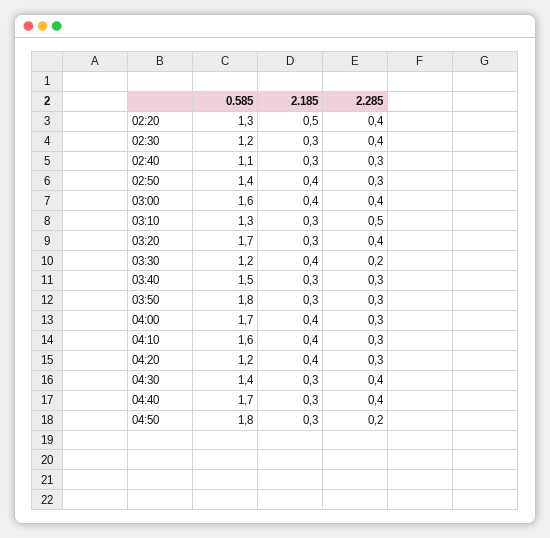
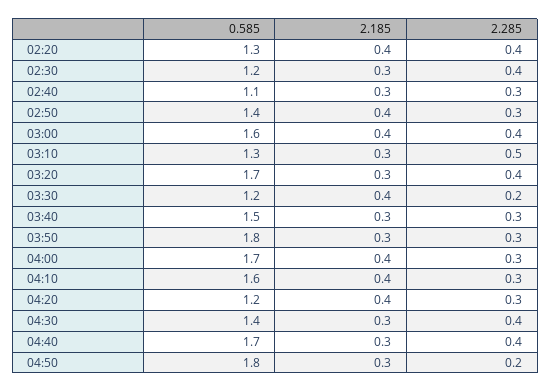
  {
    "0.585": {
      "02:20": 1.3,
      "02:30": 1.2,
      "02:40": 1.1,
      "02:50": 1.4,
      "03:00": 1.6,
      "03:10": 1.3,
      "03:20": 1.7,
      "03:30": 1.2,
      "03:40": 1.5,
      "03:50": 1.8,
      "04:00": 1.7,
      "04:10": 1.6,
      "04:20": 1.2,
      "04:30": 1.4,
      "04:40": 1.7,
      "04:50": 1.8
    },
    "2.185": {
-     "02:20": 0.5,
+     "02:20": 0.4,
      "02:30": 0.3,
      "02:40": 0.3,
      "02:50": 0.4,
      "03:00": 0.4,
      "03:10": 0.3,
      "03:20": 0.3,
      "03:30": 0.4,
      "03:40": 0.3,
      "03:50": 0.3,
      "04:00": 0.4,
      "04:10": 0.4,
      "04:20": 0.4,
      "04:30": 0.3,
      "04:40": 0.3,
      "04:50": 0.3
    },
    "2.285": {
      "02:20": 0.4,
      "02:30": 0.4,
      "02:40": 0.3,
      "02:50": 0.3,
      "03:00": 0.4,
      "03:10": 0.5,
      "03:20": 0.4,
      "03:30": 0.2,
      "03:40": 0.3,
      "03:50": 0.3,
      "04:00": 0.3,
      "04:10": 0.3,
      "04:20": 0.3,
      "04:30": 0.4,
      "04:40": 0.4,
      "04:50": 0.2
    }
  }

